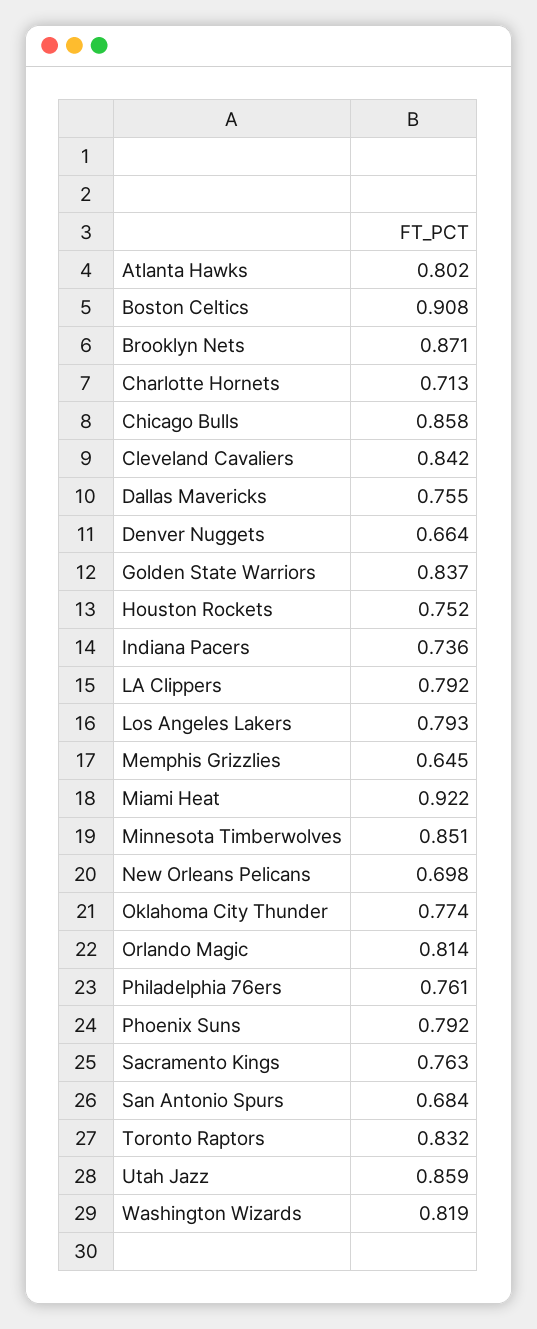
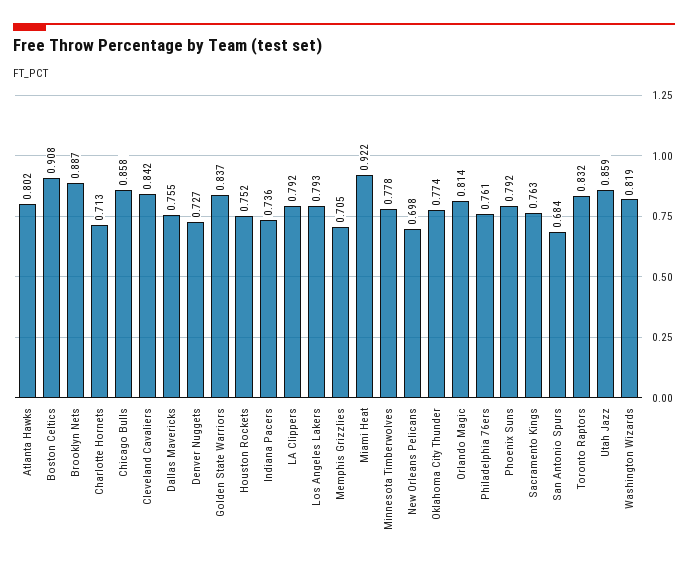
  {
    "Atlanta Hawks": 0.802,
    "Boston Celtics": 0.908,
-   "Brooklyn Nets": 0.871,
+   "Brooklyn Nets": 0.887,
    "Charlotte Hornets": 0.713,
    "Chicago Bulls": 0.858,
    "Cleveland Cavaliers": 0.842,
    "Dallas Mavericks": 0.755,
-   "Denver Nuggets": 0.664,
+   "Denver Nuggets": 0.727,
    "Golden State Warriors": 0.837,
    "Houston Rockets": 0.752,
    "Indiana Pacers": 0.736,
    "LA Clippers": 0.792,
    "Los Angeles Lakers": 0.793,
-   "Memphis Grizzlies": 0.645,
+   "Memphis Grizzlies": 0.705,
    "Miami Heat": 0.922,
-   "Minnesota Timberwolves": 0.851,
+   "Minnesota Timberwolves": 0.778,
    "New Orleans Pelicans": 0.698,
    "Oklahoma City Thunder": 0.774,
    "Orlando Magic": 0.814,
    "Philadelphia 76ers": 0.761,
    "Phoenix Suns": 0.792,
    "Sacramento Kings": 0.763,
    "San Antonio Spurs": 0.684,
    "Toronto Raptors": 0.832,
    "Utah Jazz": 0.859,
    "Washington Wizards": 0.819
  }

